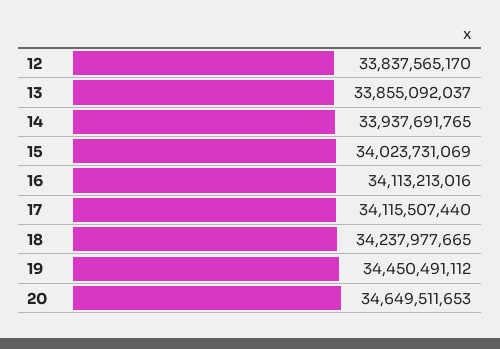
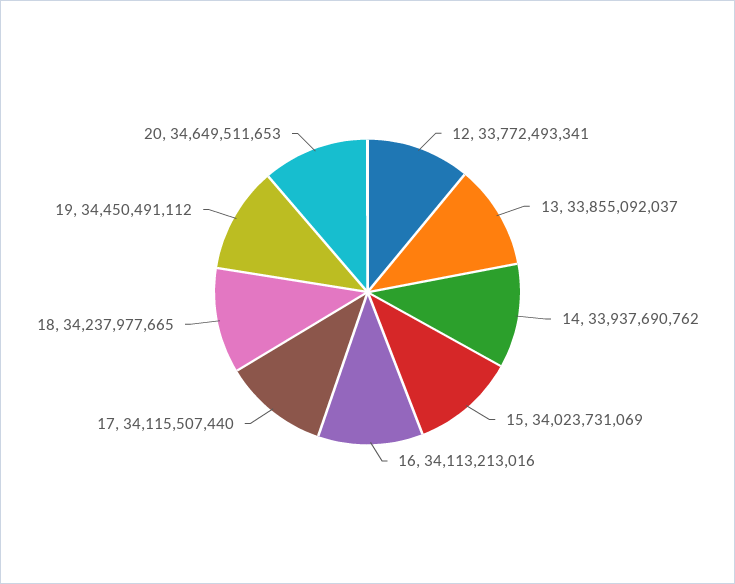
  {
-   "12": 33837565170,
+   "12": 33772493341,
    "13": 33855092037,
-   "14": 33937691765,
+   "14": 33937690762,
    "15": 34023731069,
    "16": 34113213016,
    "17": 34115507440,
    "18": 34237977665,
    "19": 34450491112,
    "20": 34649511653
  }

